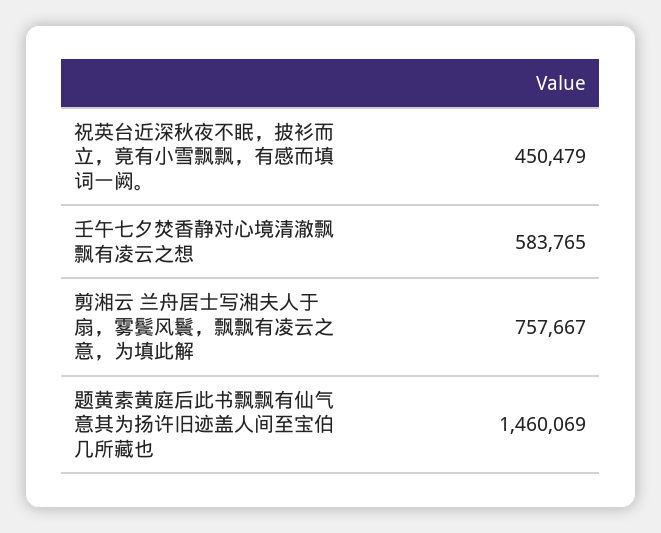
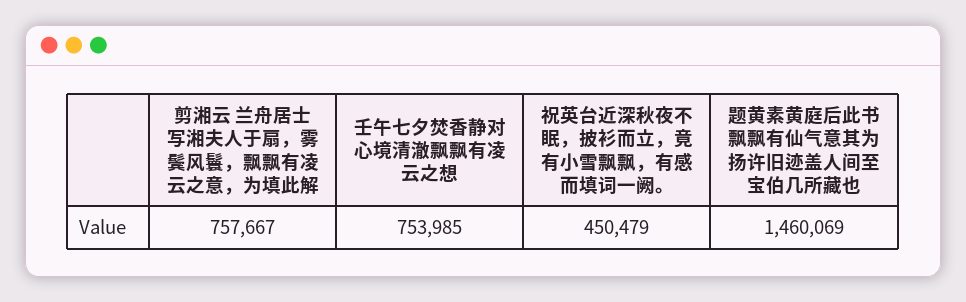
  {
    "祝英台近深秋夜不眠，披衫而立，竟有小雪飘飘，有感而填词一阙。": 450479,
-   "壬午七夕焚香静对心境清澈飘飘有凌云之想": 583765,
+   "壬午七夕焚香静对心境清澈飘飘有凌云之想": 753985,
    "剪湘云 兰舟居士写湘夫人于扇，雾鬓风鬟，飘飘有凌云之意，为填此解": 757667,
    "题黄素黄庭后此书飘飘有仙气意其为扬许旧迹盖人间至宝伯几所藏也": 1460069
  }

